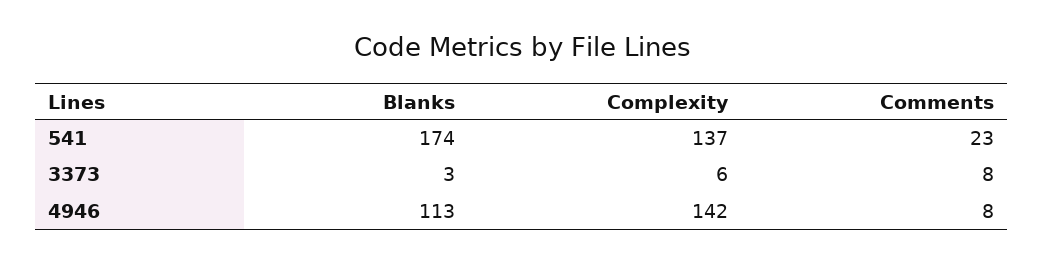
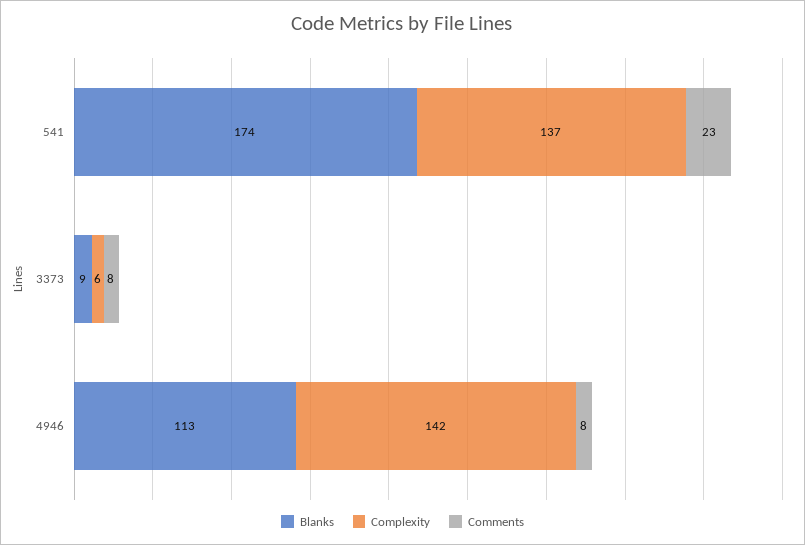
  {
    "Blanks": {
      "541": 174,
-     "3373": 3,
+     "3373": 9,
      "4946": 113
    },
    "Complexity": {
      "541": 137,
      "3373": 6,
      "4946": 142
    },
    "Comments": {
      "541": 23,
      "3373": 8,
      "4946": 8
    }
  }

